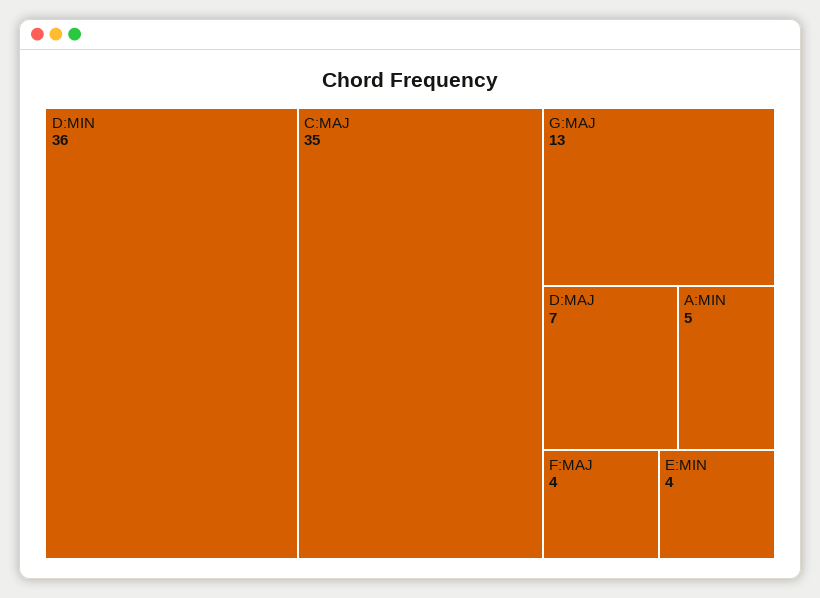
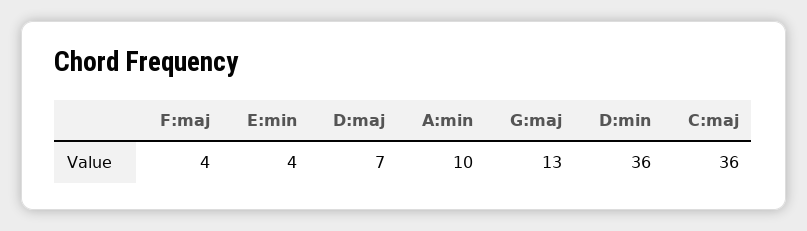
  {
    "D:MIN": 36,
-   "C:MAJ": 35,
+   "C:MAJ": 36,
    "G:MAJ": 13,
    "D:MAJ": 7,
-   "A:MIN": 5,
+   "A:MIN": 10,
    "F:MAJ": 4,
    "E:MIN": 4
  }

